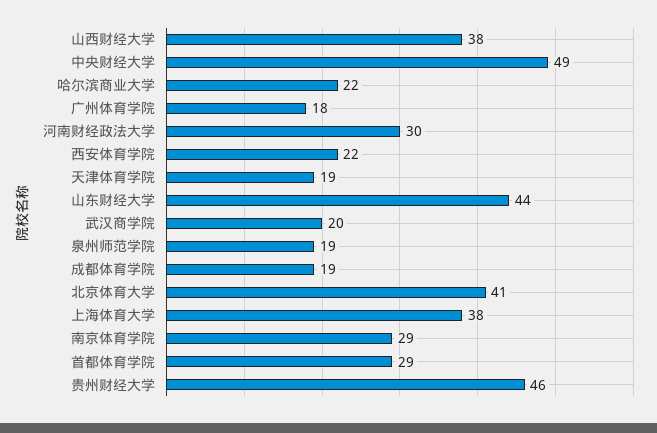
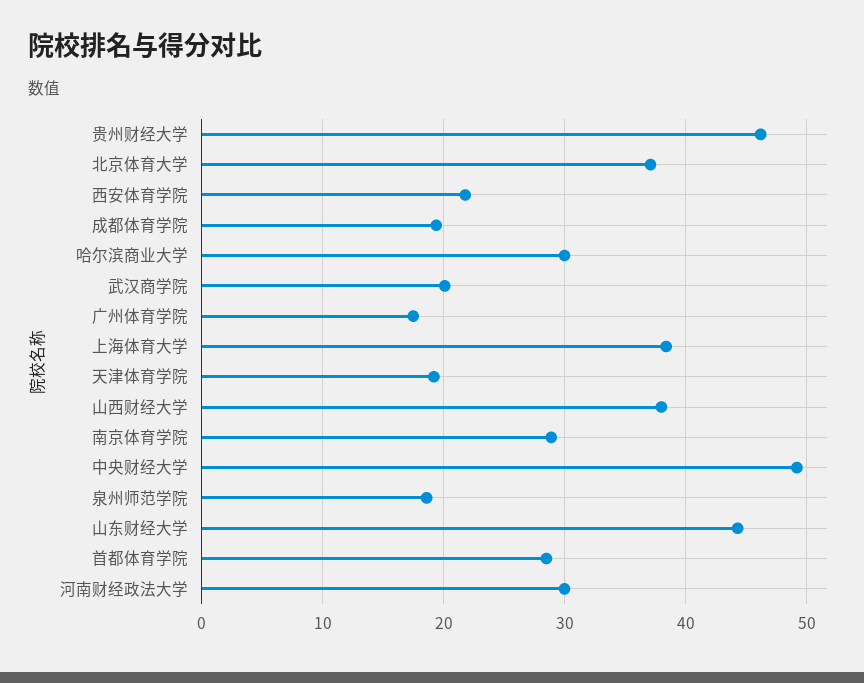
  {
    "山西财经大学": 38,
    "中央财经大学": 49,
-   "哈尔滨商业大学": 22,
+   "哈尔滨商业大学": 30,
    "广州体育学院": 18,
    "河南财经政法大学": 30,
    "西安体育学院": 22,
    "天津体育学院": 19,
    "山东财经大学": 44,
    "武汉商学院": 20,
    "泉州师范学院": 19,
    "成都体育学院": 19,
-   "北京体育大学": 41,
+   "北京体育大学": 37,
    "上海体育大学": 38,
    "南京体育学院": 29,
    "首都体育学院": 29,
    "贵州财经大学": 46
  }

